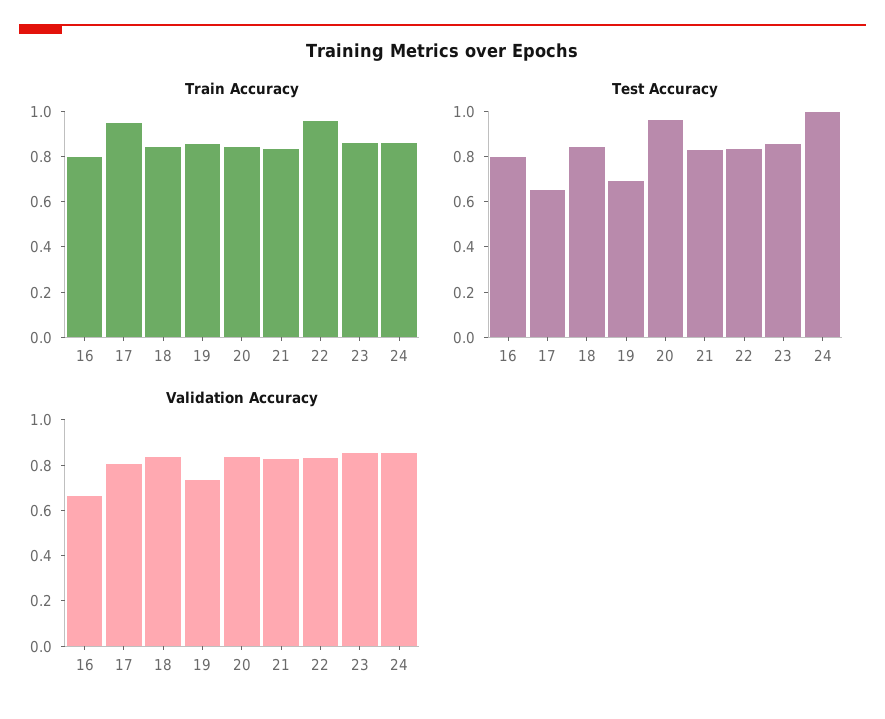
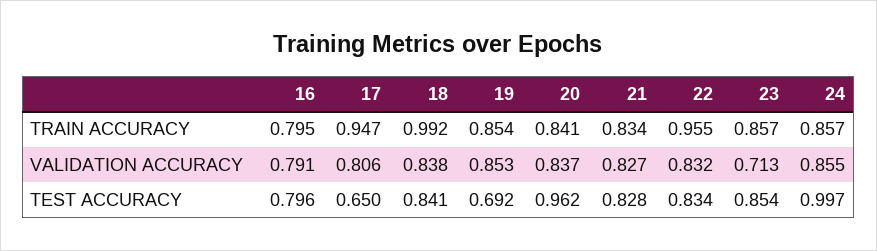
  {
    "Train Accuracy": {
      "16": 0.795,
      "17": 0.947,
-     "18": 0.85,
+     "18": 0.992,
      "19": 0.854,
      "20": 0.841,
      "21": 0.834,
      "22": 0.955,
      "23": 0.857,
      "24": 0.857
    },
    "Test Accuracy": {
      "16": 0.796,
      "17": 0.65,
      "18": 0.841,
      "19": 0.692,
      "20": 0.962,
      "21": 0.828,
      "22": 0.834,
      "23": 0.854,
      "24": 0.997
    },
    "Validation Accuracy": {
-     "16": 0.65,
+     "16": 0.791,
      "17": 0.806,
      "18": 0.838,
-     "19": 0.75,
+     "19": 0.853,
      "20": 0.837,
      "21": 0.827,
      "22": 0.832,
-     "23": 0.85,
+     "23": 0.713,
      "24": 0.855
    }
  }

